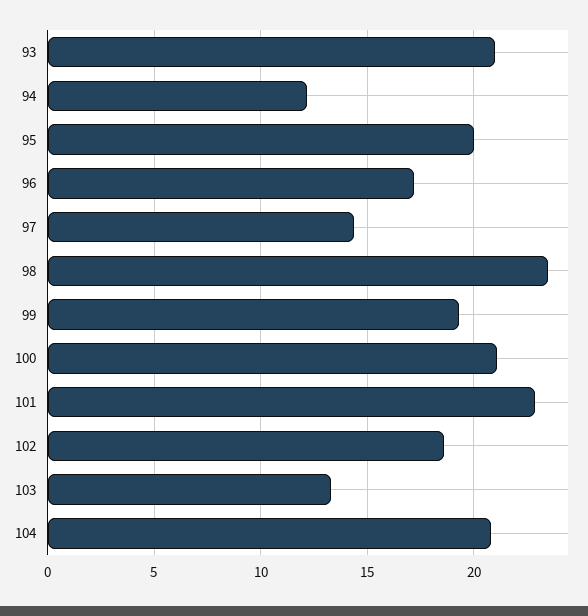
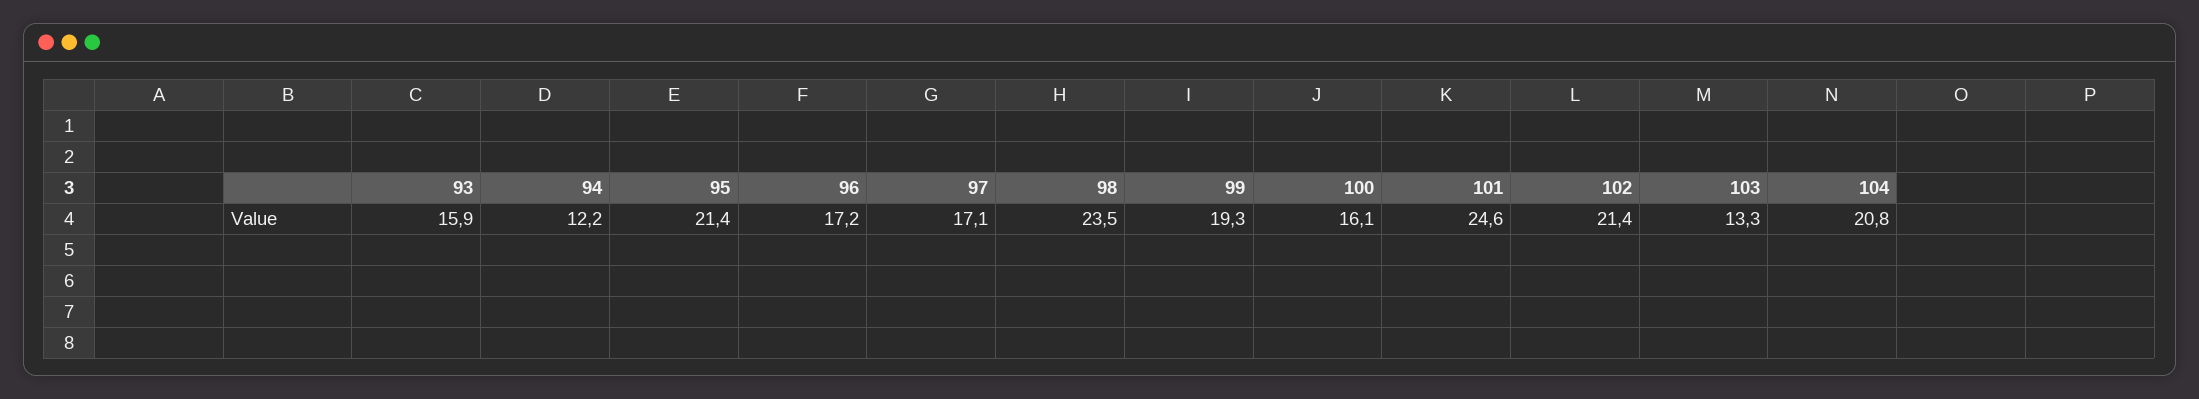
  {
-   "93": 21,
+   "93": 15.9,
    "94": 12.2,
-   "95": 20,
+   "95": 21.4,
    "96": 17.2,
-   "97": 14.5,
+   "97": 17.1,
    "98": 23.5,
    "99": 19.3,
-   "100": 21,
+   "100": 16.1,
-   "101": 23,
+   "101": 24.6,
-   "102": 18.5,
+   "102": 21.4,
    "103": 13.3,
    "104": 20.8
  }

